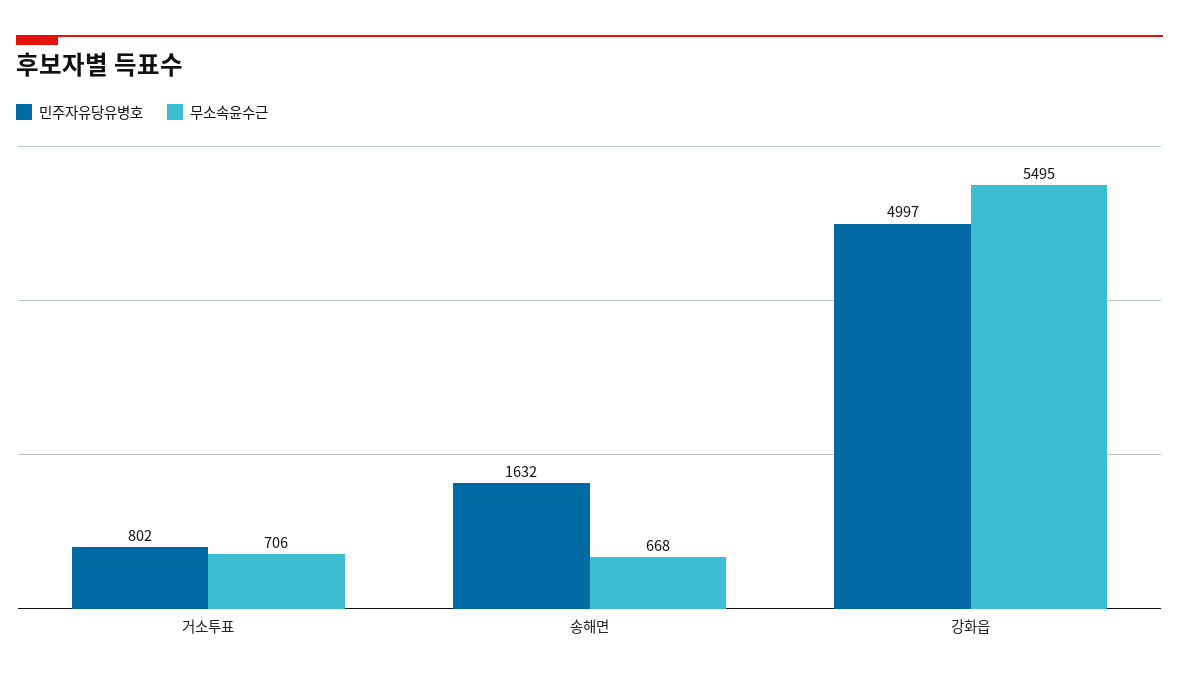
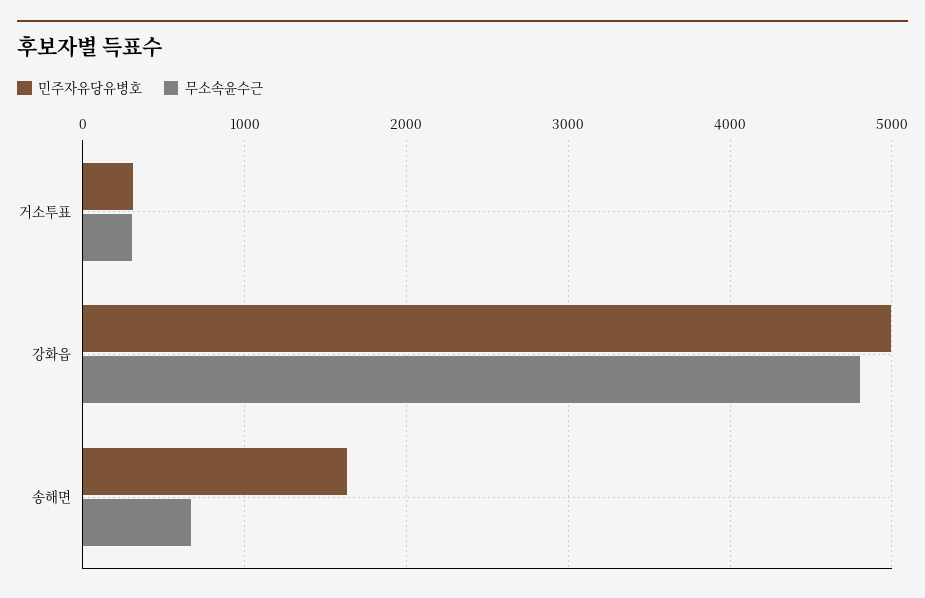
  {
    "민주자유당유병호": {
-     "거소투표": 802,
+     "거소투표": 300,
      "송해면": 1632,
      "강화읍": 4997
    },
    "무소속윤수근": {
-     "거소투표": 706,
+     "거소투표": 300,
      "송해면": 668,
-     "강화읍": 5495
+     "강화읍": 4800
    }
  }

